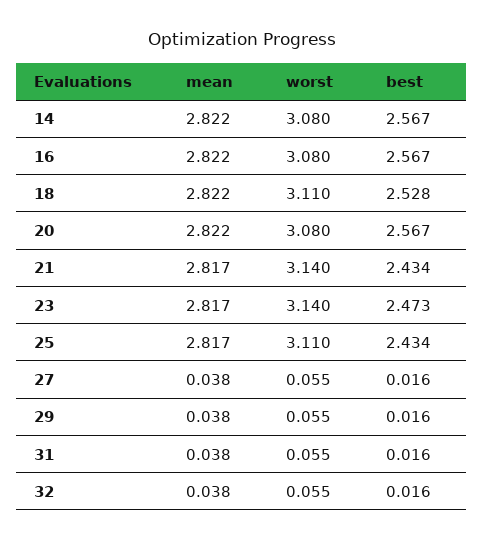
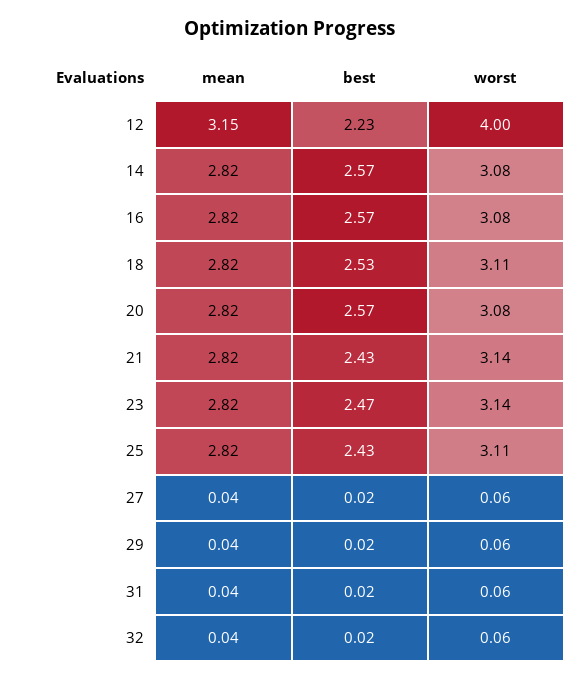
  {
    "mean": {
      "14": 2.822,
      "16": 2.822,
      "18": 2.822,
      "20": 2.822,
      "21": 2.817,
      "23": 2.817,
      "25": 2.817,
      "27": 0.038,
      "29": 0.038,
      "31": 0.038,
-     "32": 0.038
+     "32": 0.038,
+     "12": 3.15
    },
    "worst": {
      "14": 3.08,
      "16": 3.08,
      "18": 3.11,
      "20": 3.08,
      "21": 3.14,
      "23": 3.14,
      "25": 3.11,
      "27": 0.055,
      "29": 0.055,
      "31": 0.055,
-     "32": 0.055
+     "32": 0.055,
+     "12": 4
    },
    "best": {
      "14": 2.567,
      "16": 2.567,
      "18": 2.528,
      "20": 2.567,
      "21": 2.434,
      "23": 2.473,
      "25": 2.434,
      "27": 0.016,
      "29": 0.016,
      "31": 0.016,
-     "32": 0.016
+     "32": 0.016,
+     "12": 2.23
    }
  }

